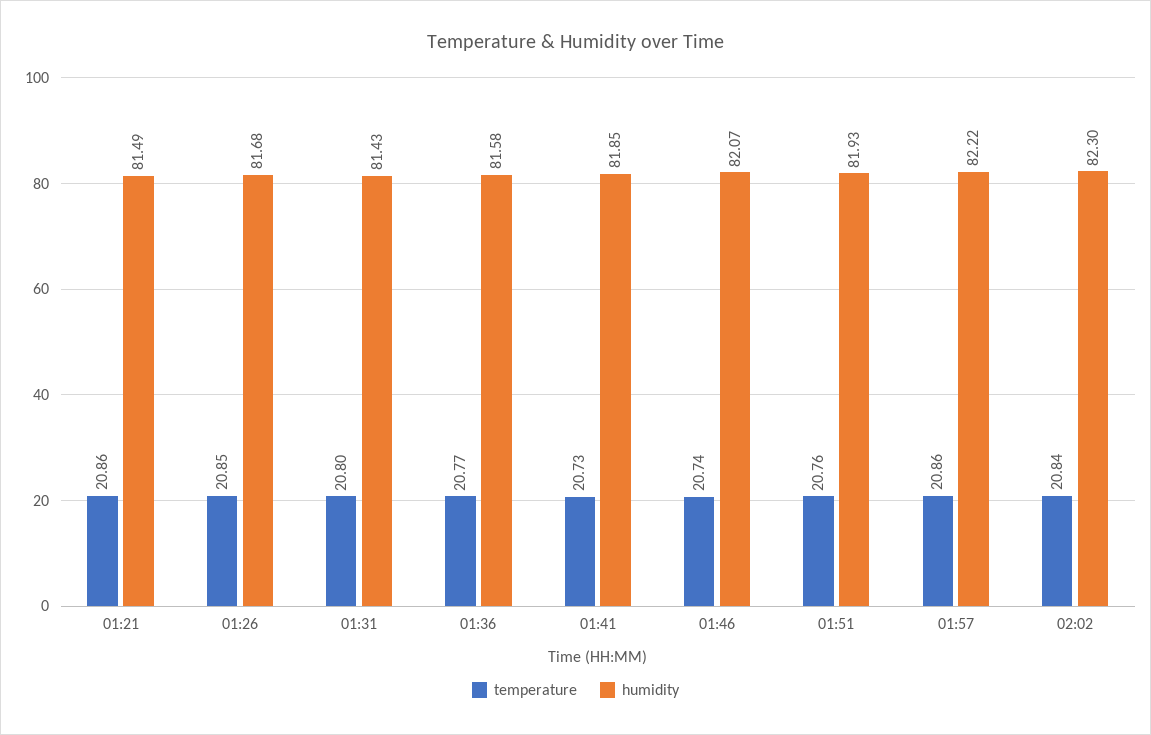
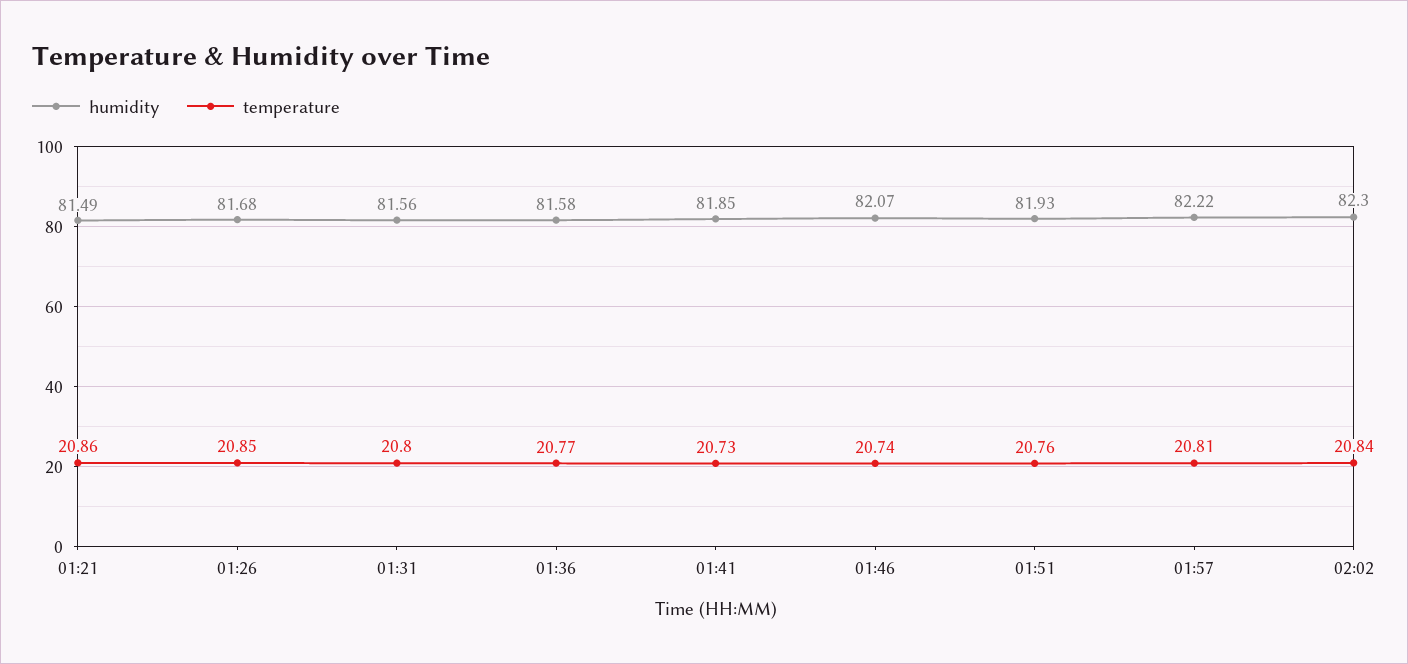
  {
    "temperature": {
      "01:21": 20.86,
      "01:26": 20.85,
      "01:31": 20.8,
      "01:36": 20.77,
      "01:41": 20.73,
      "01:46": 20.74,
      "01:51": 20.76,
-     "01:57": 20.86,
+     "01:57": 20.81,
      "02:02": 20.84
    },
    "humidity": {
      "01:21": 81.49,
      "01:26": 81.68,
-     "01:31": 81.43,
+     "01:31": 81.56,
      "01:36": 81.58,
      "01:41": 81.85,
      "01:46": 82.07,
      "01:51": 81.93,
      "01:57": 82.22,
      "02:02": 82.3
    }
  }

